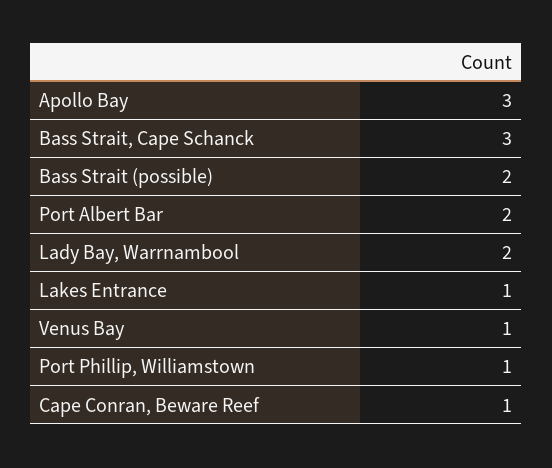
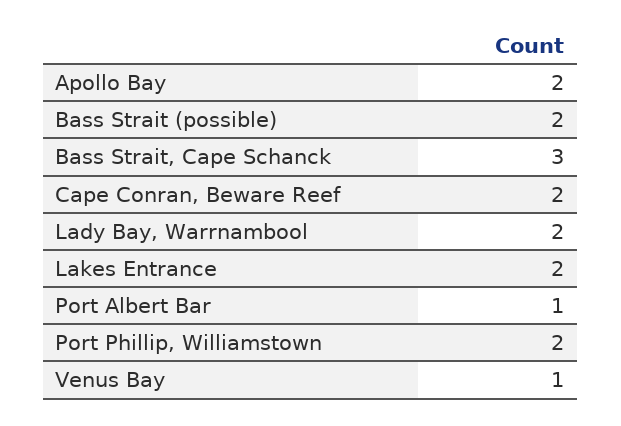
  {
-   "Apollo Bay": 3,
+   "Apollo Bay": 2,
    "Bass Strait, Cape Schanck": 3,
    "Bass Strait (possible)": 2,
-   "Port Albert Bar": 2,
+   "Port Albert Bar": 1,
    "Lady Bay, Warrnambool": 2,
-   "Lakes Entrance": 1,
+   "Lakes Entrance": 2,
    "Venus Bay": 1,
-   "Port Phillip, Williamstown": 1,
+   "Port Phillip, Williamstown": 2,
-   "Cape Conran, Beware Reef": 1
+   "Cape Conran, Beware Reef": 2
  }

